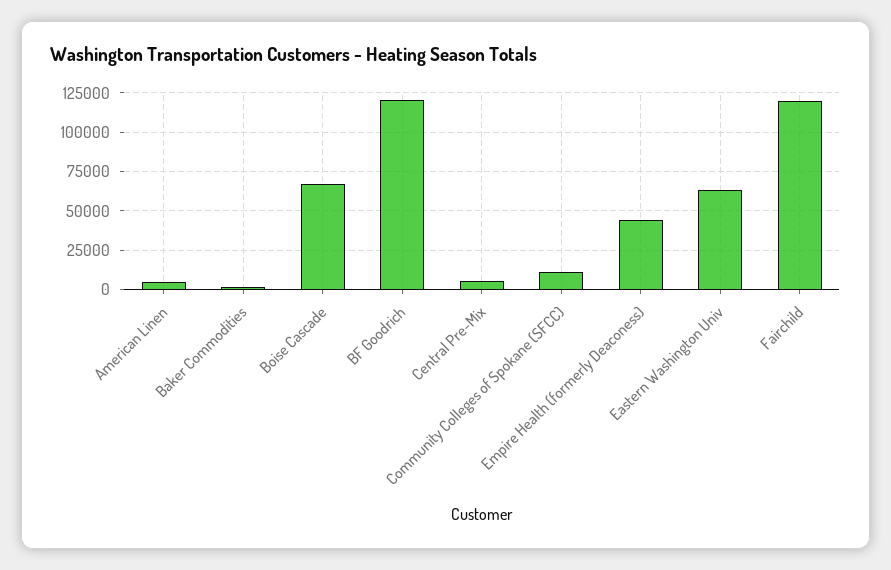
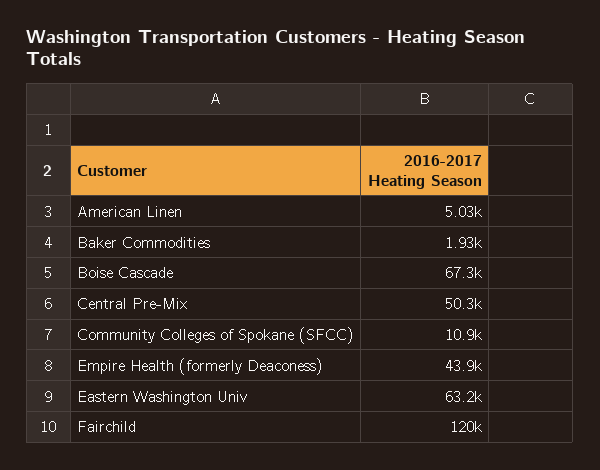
  {
    "American Linen": 5030,
    "Baker Commodities": 1930,
    "Boise Cascade": 67300,
-   "BF Goodrich": 120000,
-   "Central Pre-Mix": 5000,
+   "Central Pre-Mix": 50300,
    "Community Colleges of Spokane (SFCC)": 10900,
    "Empire Health (formerly Deaconess)": 43900,
    "Eastern Washington Univ": 63200,
    "Fairchild": 120000
  }

